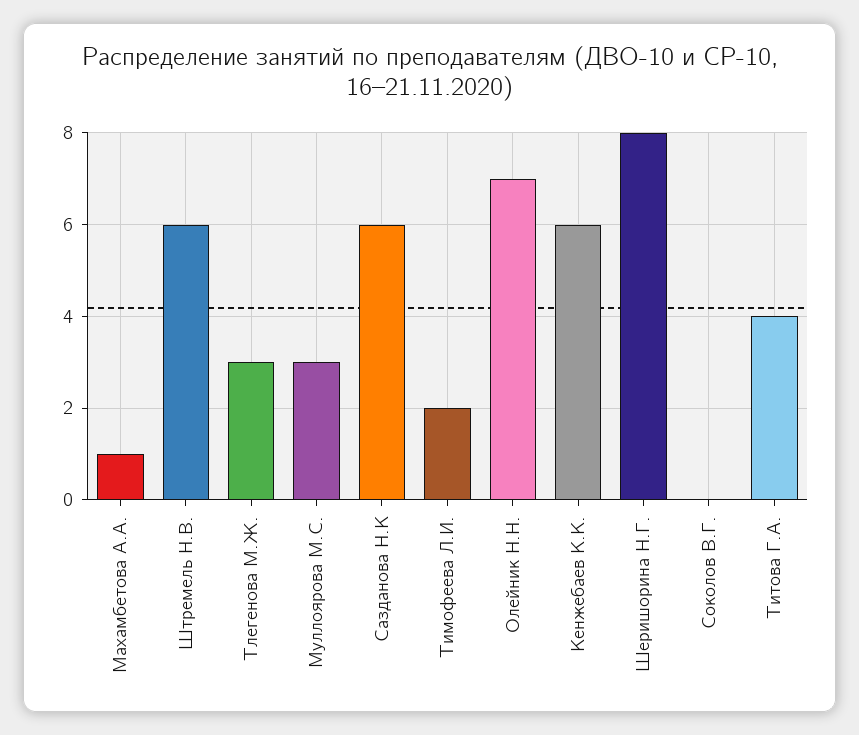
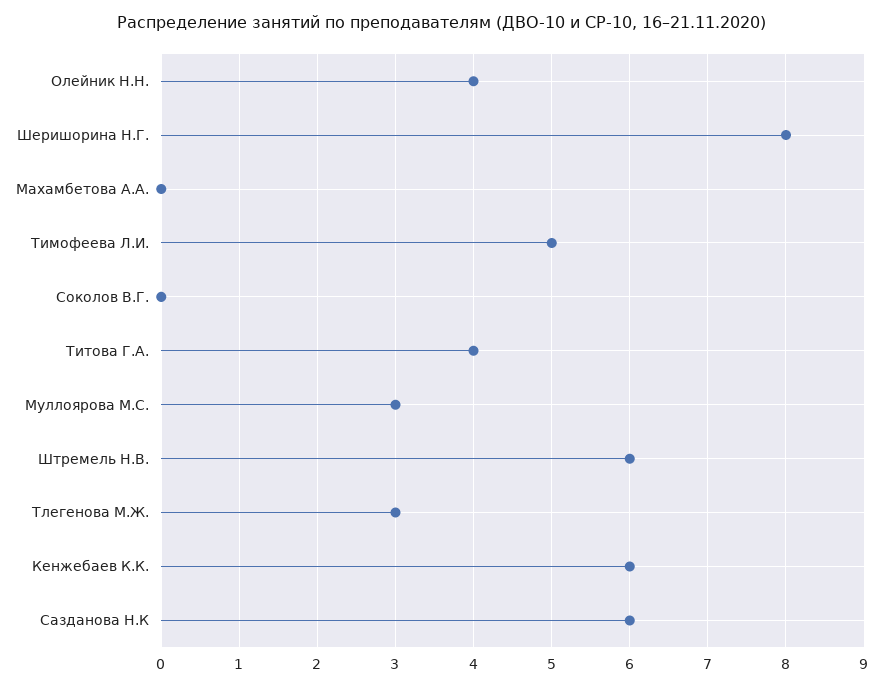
  {
-   "Махамбетова А.А.": 1,
+   "Махамбетова А.А.": 0,
    "Штремель Н.В.": 6,
    "Тлегенова М.Ж.": 3,
    "Муллоярова М.С.": 3,
    "Сазданова Н.К": 6,
-   "Тимофеева Л.И.": 2,
+   "Тимофеева Л.И.": 5,
-   "Олейник Н.Н.": 7,
+   "Олейник Н.Н.": 4,
    "Кенжебаев К.К.": 6,
    "Шеришорина Н.Г.": 8,
    "Соколов В.Г.": 0,
    "Титова Г.А.": 4
  }

